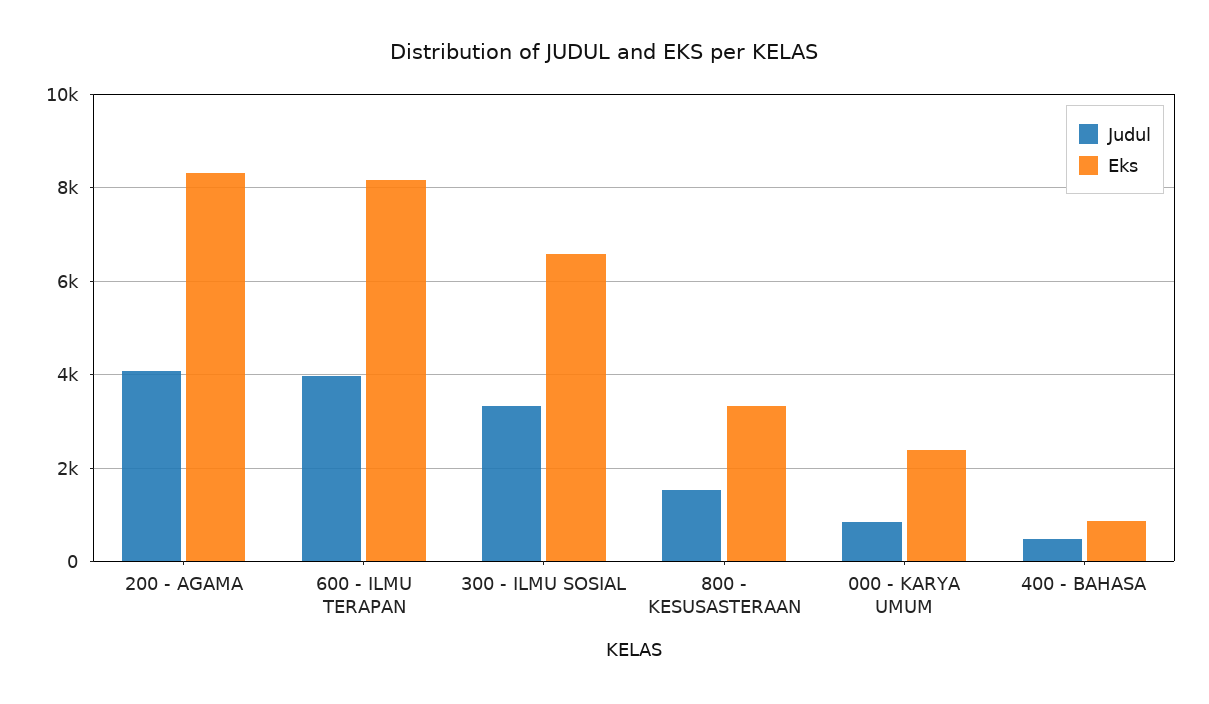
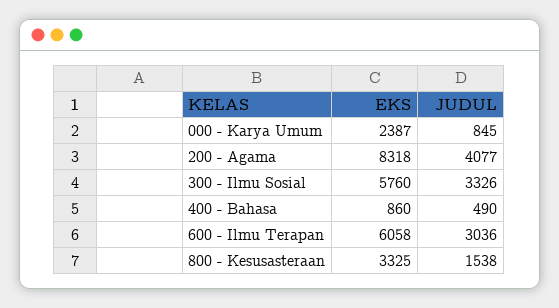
  {
    "Judul": {
      "200 - AGAMA": 4077,
-     "600 - ILMU TERAPAN": 4000,
+     "600 - ILMU TERAPAN": 3036,
      "300 - ILMU SOSIAL": 3326,
      "800 - KESUSASTERAAN": 1538,
      "000 - KARYA UMUM": 845,
      "400 - BAHASA": 490
    },
    "Eks": {
      "200 - AGAMA": 8318,
-     "600 - ILMU TERAPAN": 8200,
+     "600 - ILMU TERAPAN": 6058,
-     "300 - ILMU SOSIAL": 6600,
+     "300 - ILMU SOSIAL": 5760,
      "800 - KESUSASTERAAN": 3325,
      "000 - KARYA UMUM": 2387,
      "400 - BAHASA": 860
    }
  }

